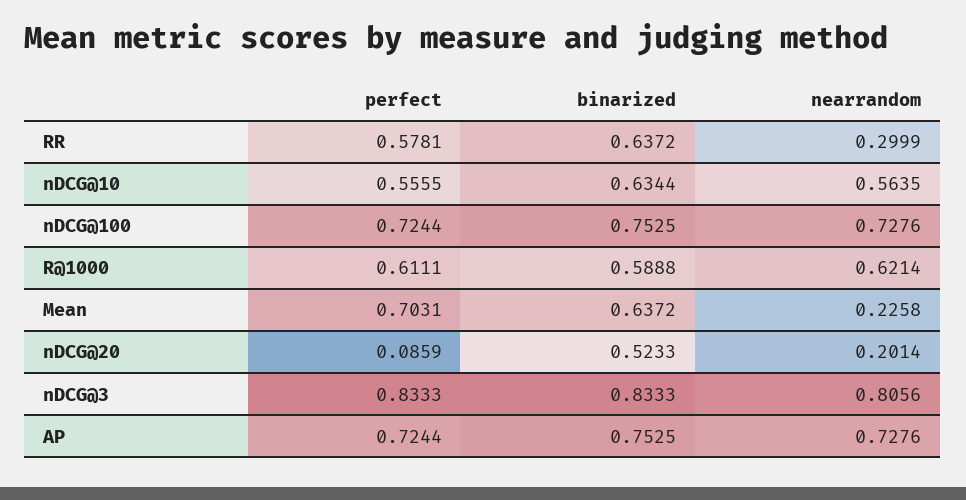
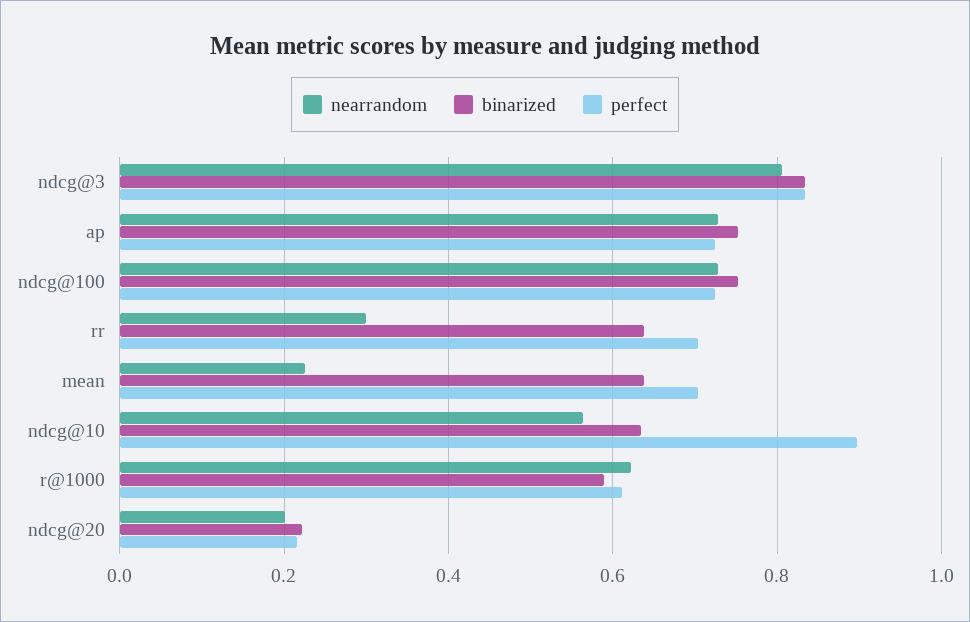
  {
    "perfect": {
-     "RR": 0.5781,
+     "RR": 0.7,
-     "nDCG@10": 0.5555,
+     "nDCG@10": 0.9,
      "nDCG@100": 0.7244,
      "R@1000": 0.6111,
      "Mean": 0.7031,
-     "nDCG@20": 0.0859,
+     "nDCG@20": 0.22,
      "nDCG@3": 0.8333,
      "AP": 0.7244
    },
    "binarized": {
      "RR": 0.6372,
      "nDCG@10": 0.6344,
      "nDCG@100": 0.7525,
      "R@1000": 0.5888,
      "Mean": 0.6372,
-     "nDCG@20": 0.5233,
+     "nDCG@20": 0.22,
      "nDCG@3": 0.8333,
      "AP": 0.7525
    },
    "nearrandom": {
      "RR": 0.2999,
      "nDCG@10": 0.5635,
      "nDCG@100": 0.7276,
      "R@1000": 0.6214,
      "Mean": 0.2258,
      "nDCG@20": 0.2014,
      "nDCG@3": 0.8056,
      "AP": 0.7276
    }
  }

